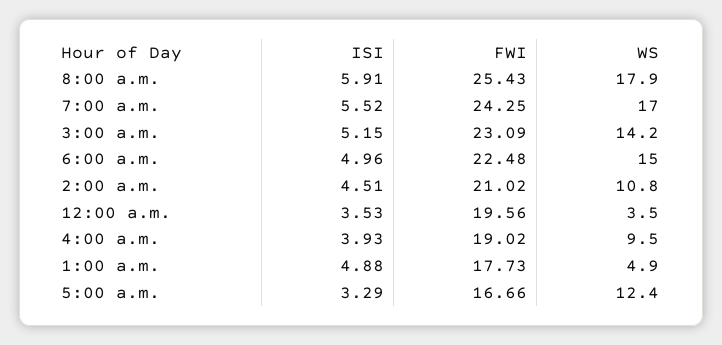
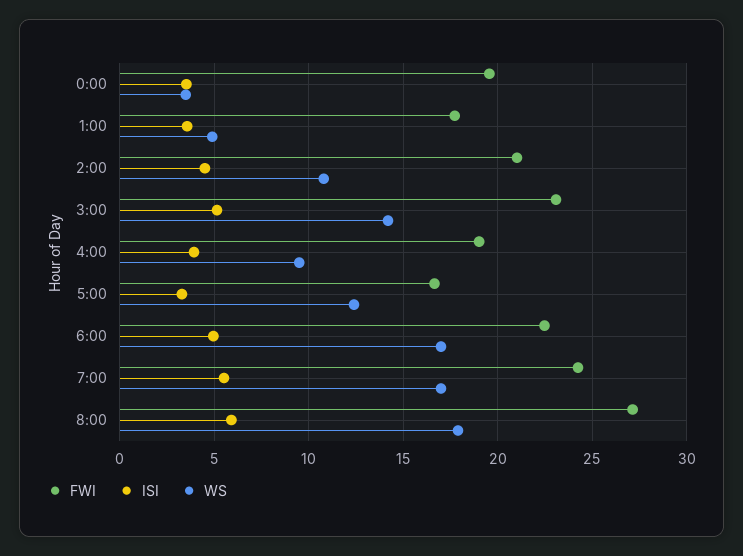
  {
    "ISI": {
      "8:00 a.m.": 5.91,
      "7:00 a.m.": 5.52,
      "3:00 a.m.": 5.15,
      "6:00 a.m.": 4.96,
      "2:00 a.m.": 4.51,
      "12:00 a.m.": 3.53,
      "4:00 a.m.": 3.93,
-     "1:00 a.m.": 4.88,
+     "1:00 a.m.": 3.5,
      "5:00 a.m.": 3.29
    },
    "FWI": {
-     "8:00 a.m.": 25.43,
+     "8:00 a.m.": 27,
      "7:00 a.m.": 24.25,
      "3:00 a.m.": 23.09,
      "6:00 a.m.": 22.48,
      "2:00 a.m.": 21.02,
      "12:00 a.m.": 19.56,
      "4:00 a.m.": 19.02,
      "1:00 a.m.": 17.73,
      "5:00 a.m.": 16.66
    },
    "WS": {
      "8:00 a.m.": 17.9,
      "7:00 a.m.": 17,
      "3:00 a.m.": 14.2,
-     "6:00 a.m.": 15,
+     "6:00 a.m.": 17,
      "2:00 a.m.": 10.8,
      "12:00 a.m.": 3.5,
      "4:00 a.m.": 9.5,
      "1:00 a.m.": 4.9,
      "5:00 a.m.": 12.4
    }
  }

